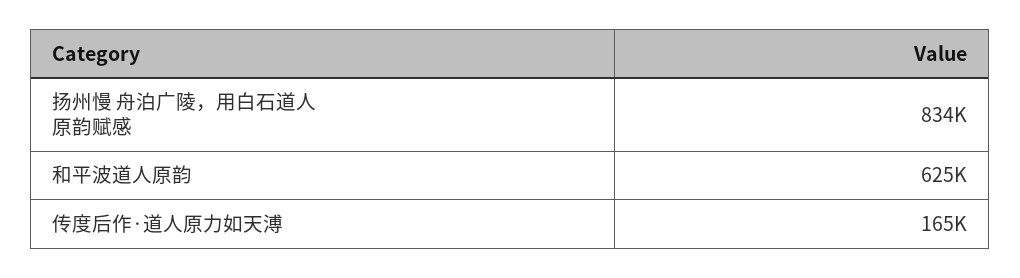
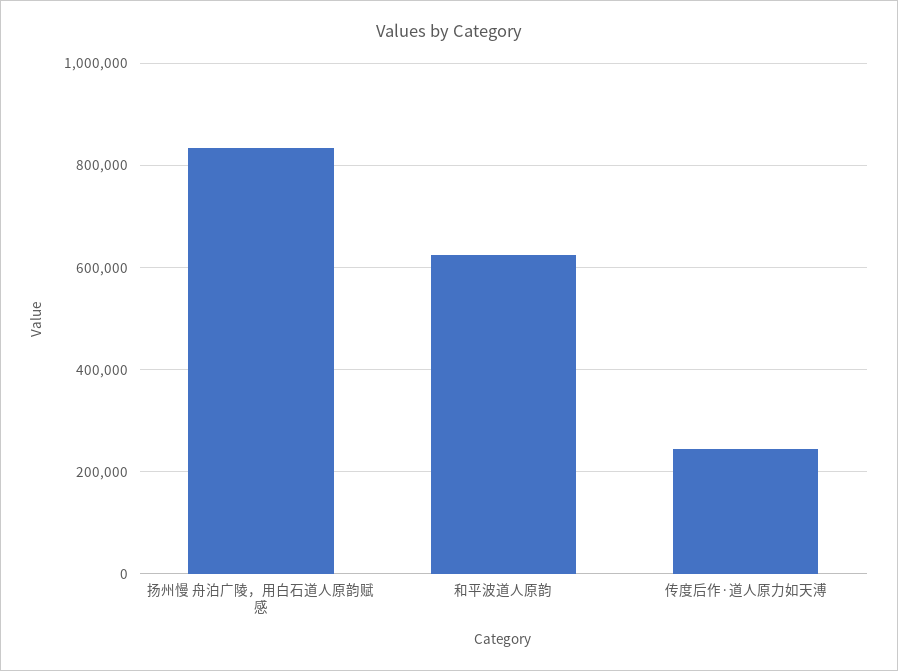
  {
    "扬州慢 舟泊广陵，用白石道人原韵赋感": 834000,
    "和平波道人原韵": 625000,
-   "传度后作·道人原力如天溥": 165000
+   "传度后作·道人原力如天溥": 240000
  }

